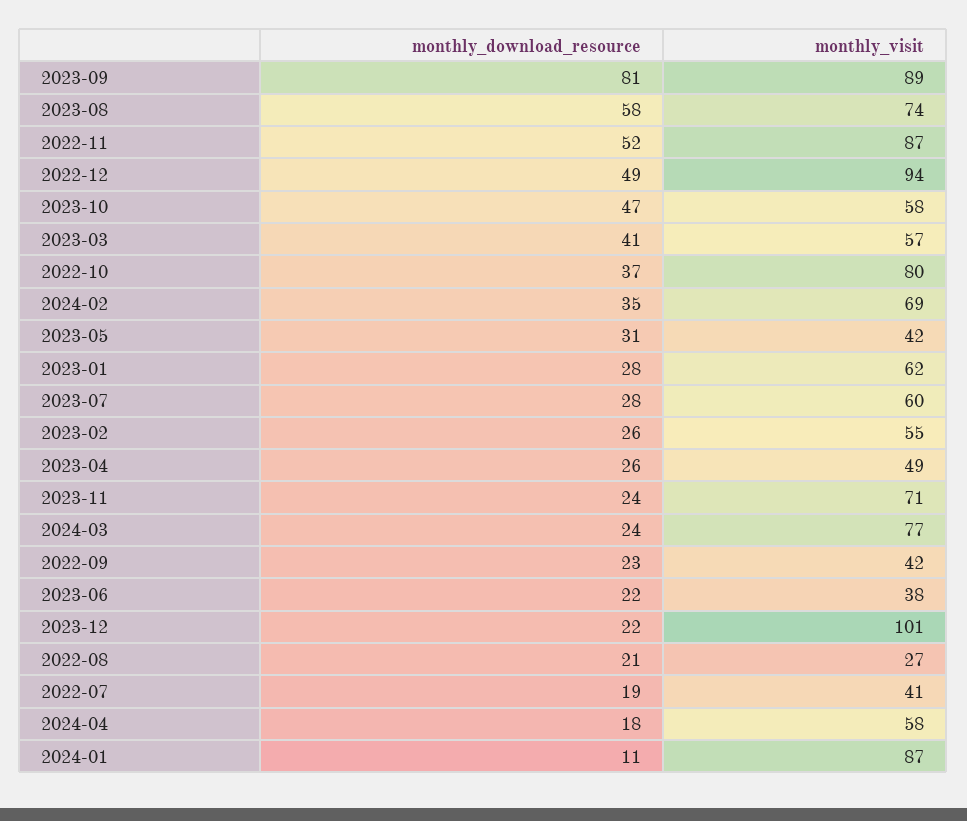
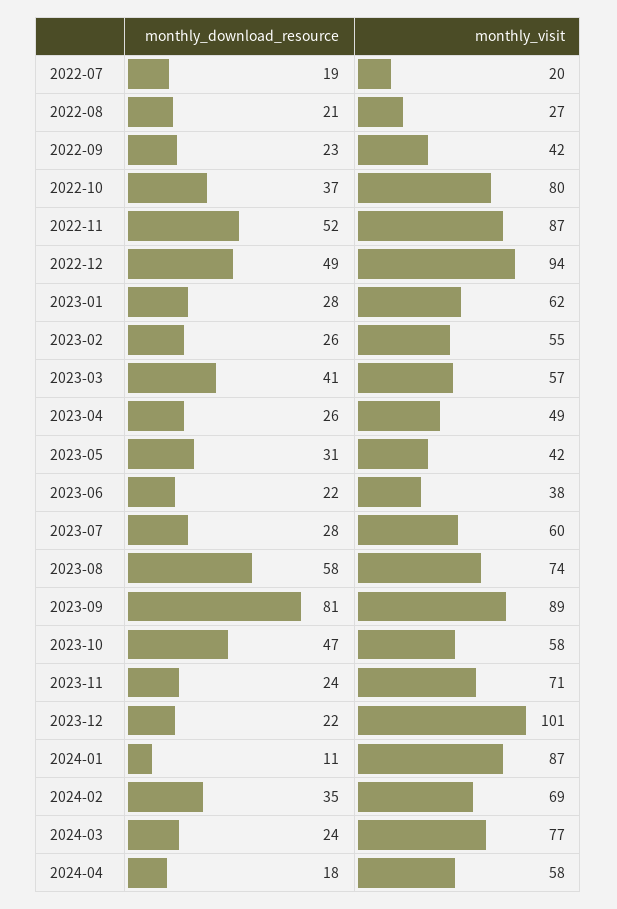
  {
    "monthly_download_resource": {
      "2023-09": 81,
      "2023-08": 58,
      "2022-11": 52,
      "2022-12": 49,
      "2023-10": 47,
      "2023-03": 41,
      "2022-10": 37,
      "2024-02": 35,
      "2023-05": 31,
      "2023-01": 28,
      "2023-07": 28,
      "2023-02": 26,
      "2023-04": 26,
      "2023-11": 24,
      "2024-03": 24,
      "2022-09": 23,
      "2023-06": 22,
      "2023-12": 22,
      "2022-08": 21,
      "2022-07": 19,
      "2024-04": 18,
      "2024-01": 11
    },
    "monthly_visit": {
      "2023-09": 89,
      "2023-08": 74,
      "2022-11": 87,
      "2022-12": 94,
      "2023-10": 58,
      "2023-03": 57,
      "2022-10": 80,
      "2024-02": 69,
      "2023-05": 42,
      "2023-01": 62,
      "2023-07": 60,
      "2023-02": 55,
      "2023-04": 49,
      "2023-11": 71,
      "2024-03": 77,
      "2022-09": 42,
      "2023-06": 38,
      "2023-12": 101,
      "2022-08": 27,
-     "2022-07": 41,
+     "2022-07": 20,
      "2024-04": 58,
      "2024-01": 87
    }
  }

